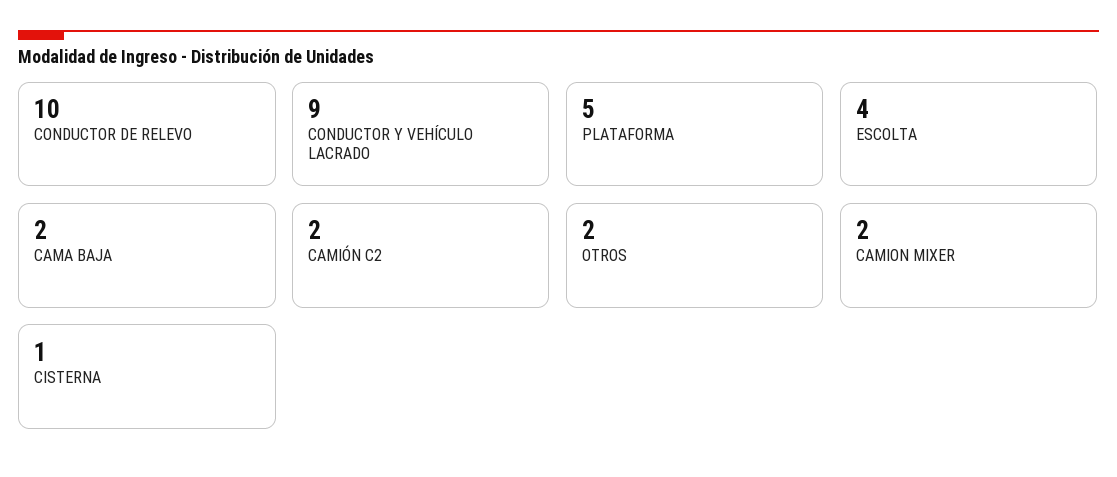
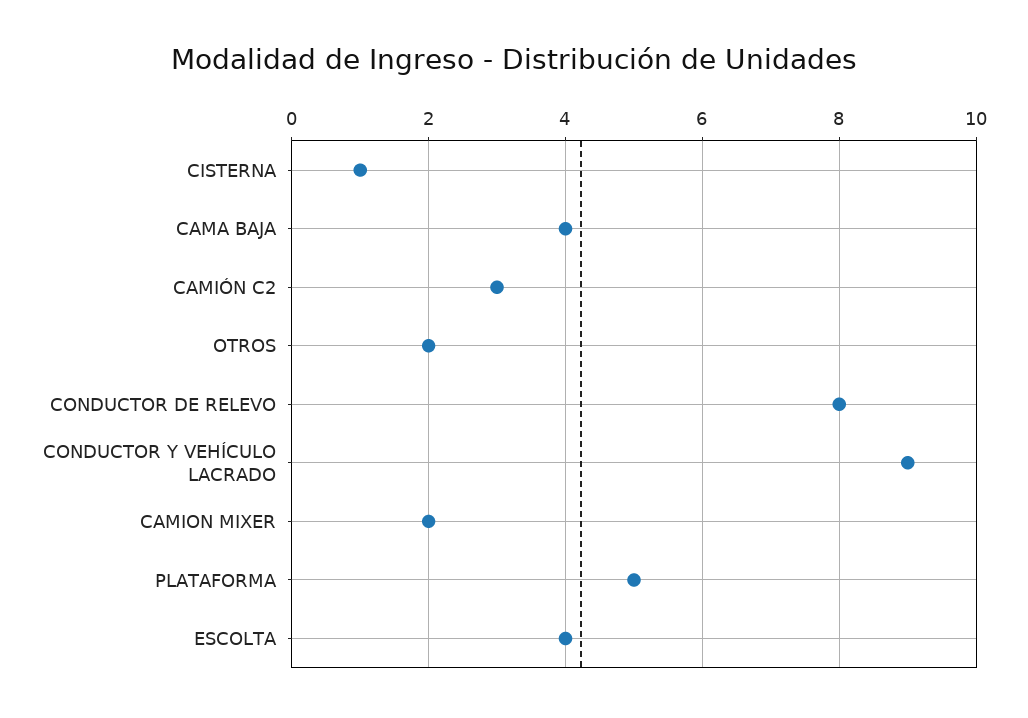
  {
-   "CONDUCTOR DE RELEVO": 10,
+   "CONDUCTOR DE RELEVO": 8,
    "CONDUCTOR Y VEHÍCULO LACRADO": 9,
    "PLATAFORMA": 5,
    "ESCOLTA": 4,
-   "CAMA BAJA": 2,
+   "CAMA BAJA": 4,
-   "CAMIÓN C2": 2,
+   "CAMIÓN C2": 3,
    "OTROS": 2,
    "CAMION MIXER": 2,
    "CISTERNA": 1
  }

